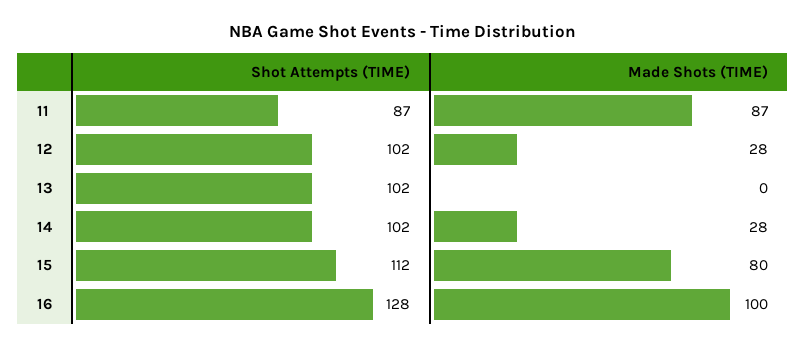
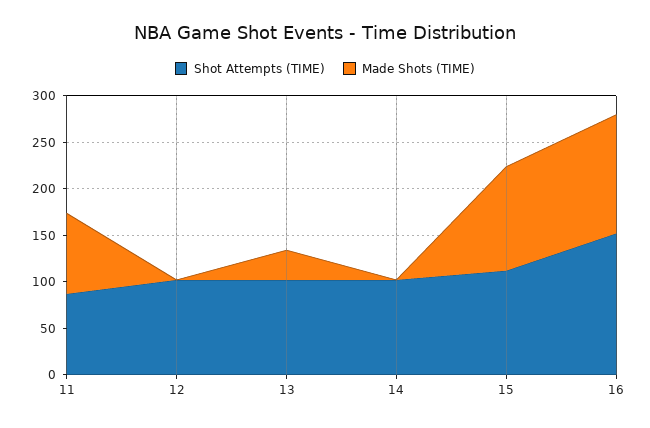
  {
    "Shot Attempts (TIME)": {
      "11": 87,
      "12": 102,
      "13": 102,
      "14": 102,
      "15": 112,
-     "16": 128
+     "16": 150
    },
    "Made Shots (TIME)": {
      "11": 87,
-     "12": 28,
+     "12": 0,
-     "13": 0,
+     "13": 30,
-     "14": 28,
+     "14": 0,
-     "15": 80,
+     "15": 110,
-     "16": 100
+     "16": 130
    }
  }

